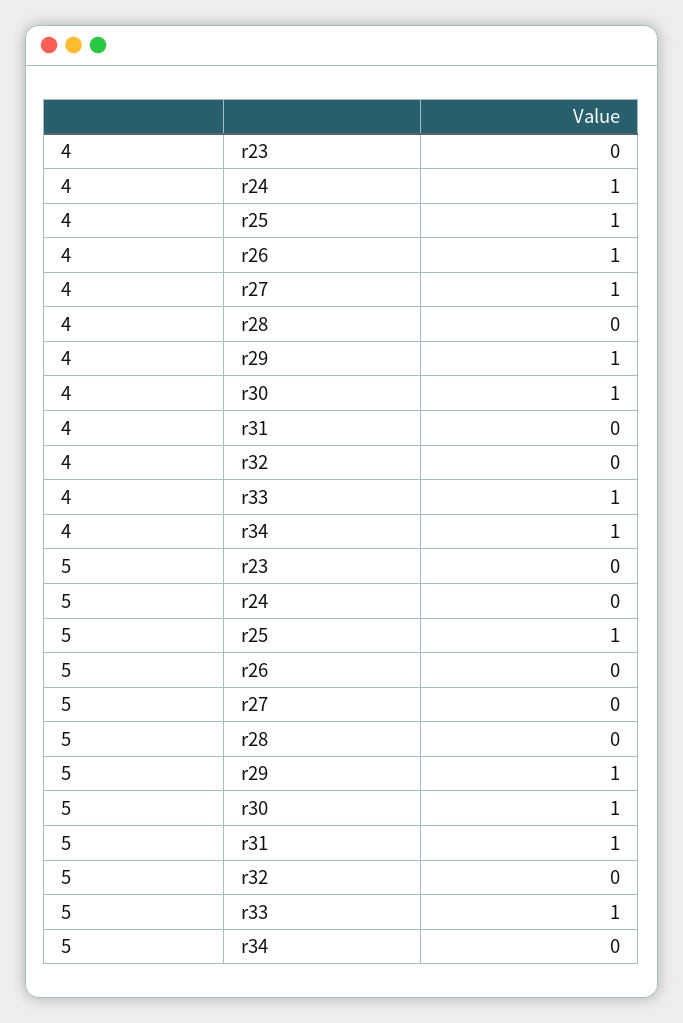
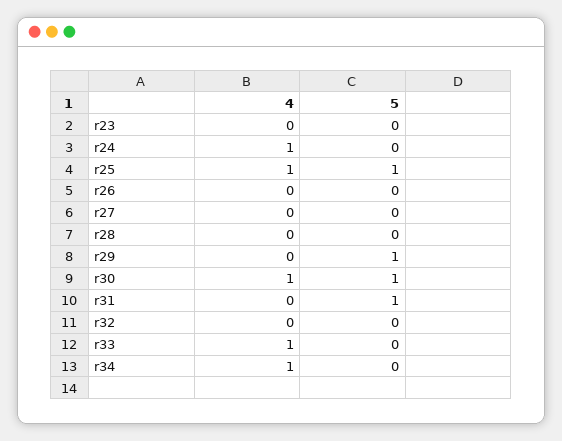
  {
    "4": {
      "r23": 0,
      "r24": 1,
      "r25": 1,
-     "r26": 1,
+     "r26": 0,
-     "r27": 1,
+     "r27": 0,
      "r28": 0,
-     "r29": 1,
+     "r29": 0,
      "r30": 1,
      "r31": 0,
      "r32": 0,
      "r33": 1,
      "r34": 1
    },
    "5": {
      "r23": 0,
      "r24": 0,
      "r25": 1,
      "r26": 0,
      "r27": 0,
      "r28": 0,
      "r29": 1,
      "r30": 1,
      "r31": 1,
      "r32": 0,
-     "r33": 1,
+     "r33": 0,
      "r34": 0
    }
  }

